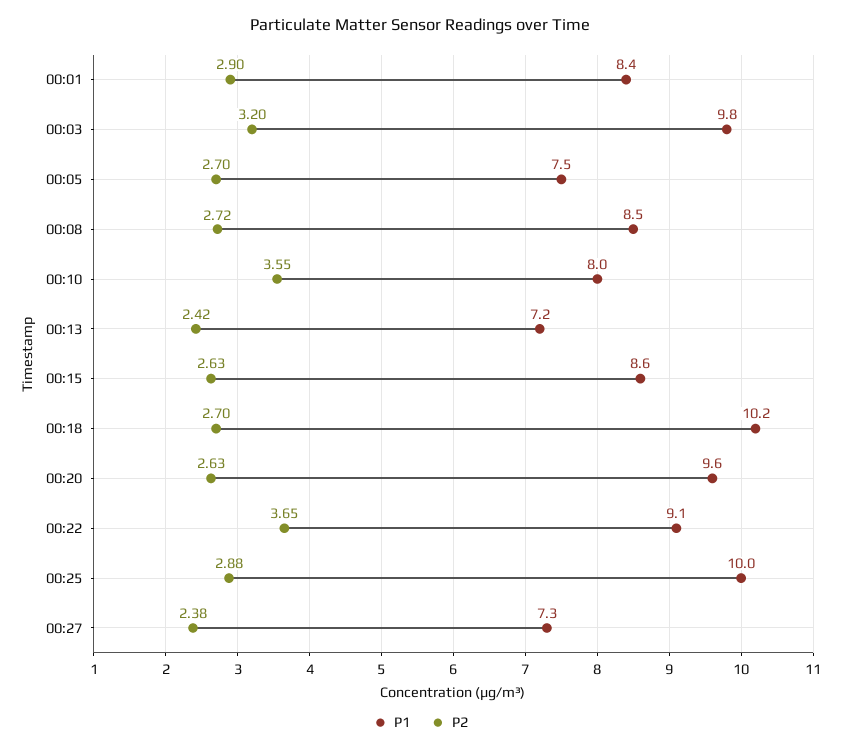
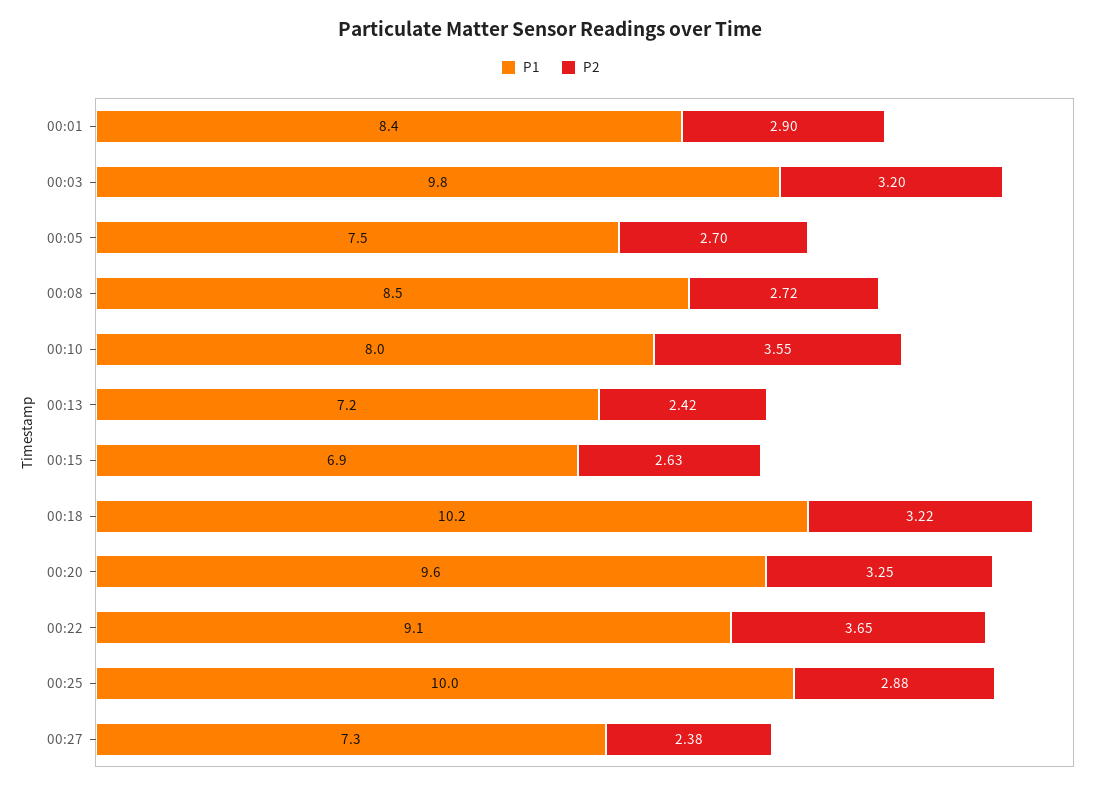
  {
    "P1": {
      "00:01": 8.4,
      "00:03": 9.8,
      "00:05": 7.5,
      "00:08": 8.5,
      "00:10": 8,
      "00:13": 7.2,
-     "00:15": 8.6,
+     "00:15": 6.9,
      "00:18": 10.2,
      "00:20": 9.6,
      "00:22": 9.1,
      "00:25": 10,
      "00:27": 7.3
    },
    "P2": {
      "00:01": 2.9,
      "00:03": 3.2,
      "00:05": 2.7,
      "00:08": 2.72,
      "00:10": 3.55,
      "00:13": 2.42,
      "00:15": 2.63,
-     "00:18": 2.7,
+     "00:18": 3.22,
-     "00:20": 2.63,
+     "00:20": 3.25,
      "00:22": 3.65,
      "00:25": 2.88,
      "00:27": 2.38
    }
  }

